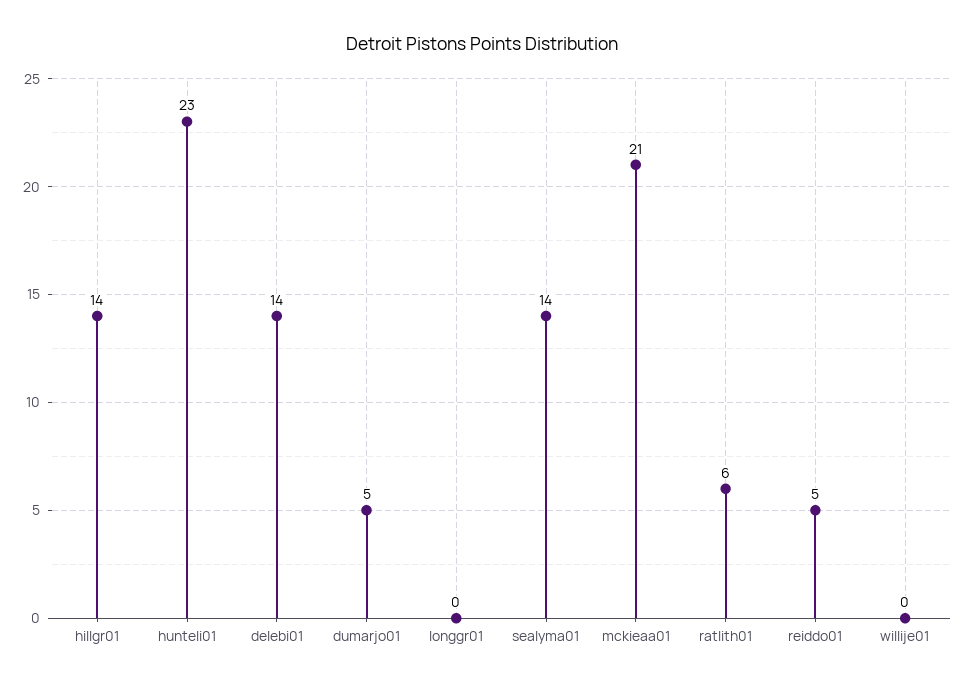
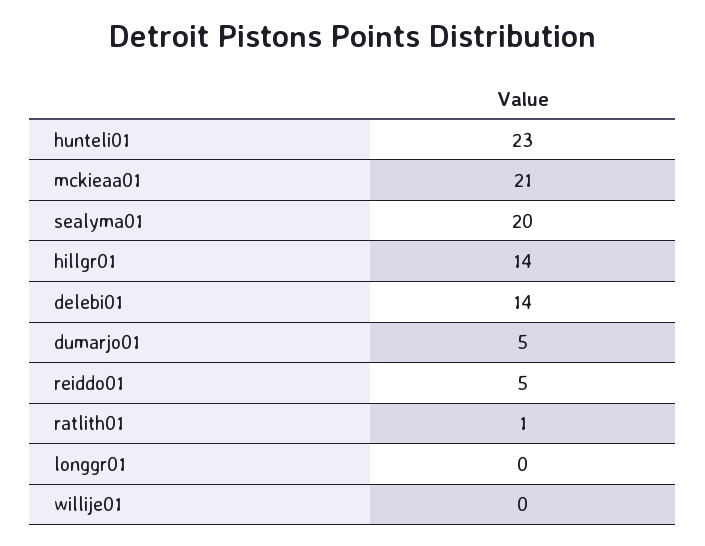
  {
    "hillgr01": 14,
    "hunteli01": 23,
    "delebi01": 14,
    "dumarjo01": 5,
    "longgr01": 0,
-   "sealyma01": 14,
+   "sealyma01": 20,
    "mckieaa01": 21,
-   "ratlith01": 6,
+   "ratlith01": 1,
    "reiddo01": 5,
    "willije01": 0
  }

